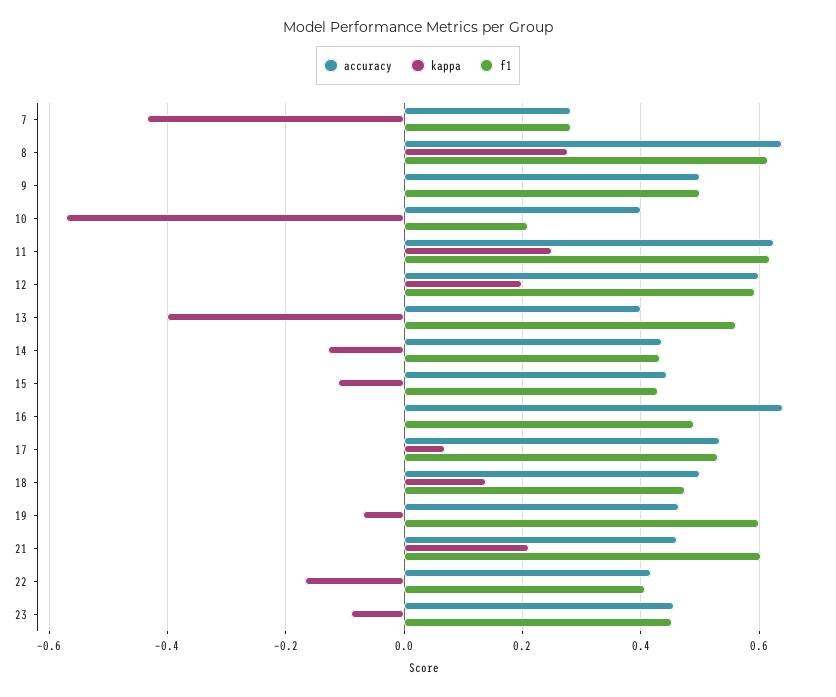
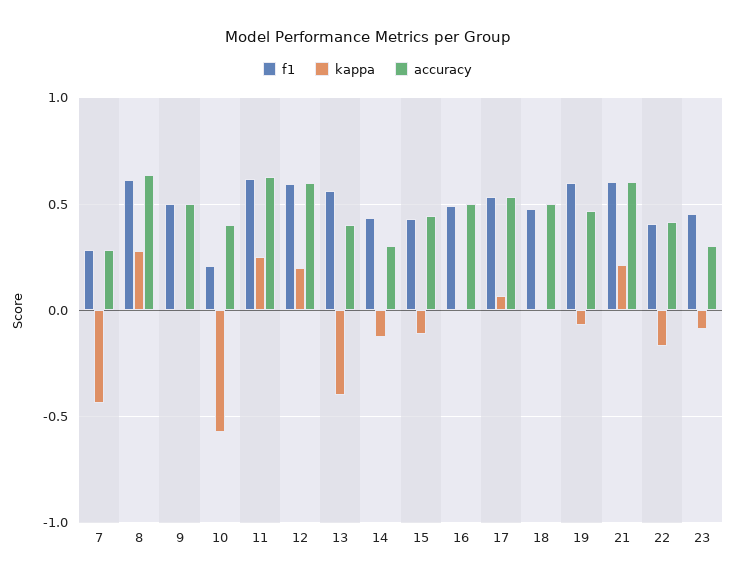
  {
    "accuracy": {
      "7": 0.28,
      "8": 0.64,
      "9": 0.5,
      "10": 0.4,
      "11": 0.62,
      "12": 0.6,
      "13": 0.4,
-     "14": 0.44,
+     "14": 0.3,
      "15": 0.44,
-     "16": 0.64,
+     "16": 0.5,
      "17": 0.54,
      "18": 0.5,
      "19": 0.46,
-     "21": 0.46,
+     "21": 0.6,
      "22": 0.42,
-     "23": 0.46
+     "23": 0.3
    },
    "kappa": {
      "7": -0.44,
      "8": 0.28,
      "9": 0,
      "10": -0.58,
      "11": 0.26,
      "12": 0.2,
      "13": -0.4,
      "14": -0.12,
      "15": -0.12,
      "16": 0,
      "17": 0.06,
-     "18": 0.14,
+     "18": 0,
      "19": -0.06,
      "21": 0.22,
      "22": -0.16,
      "23": -0.08
    },
    "f1": {
      "7": 0.28,
      "8": 0.62,
      "9": 0.5,
      "10": 0.22,
      "11": 0.62,
      "12": 0.6,
      "13": 0.56,
      "14": 0.44,
      "15": 0.42,
      "16": 0.5,
      "17": 0.54,
      "18": 0.48,
      "19": 0.6,
      "21": 0.6,
      "22": 0.4,
      "23": 0.46
    }
  }

